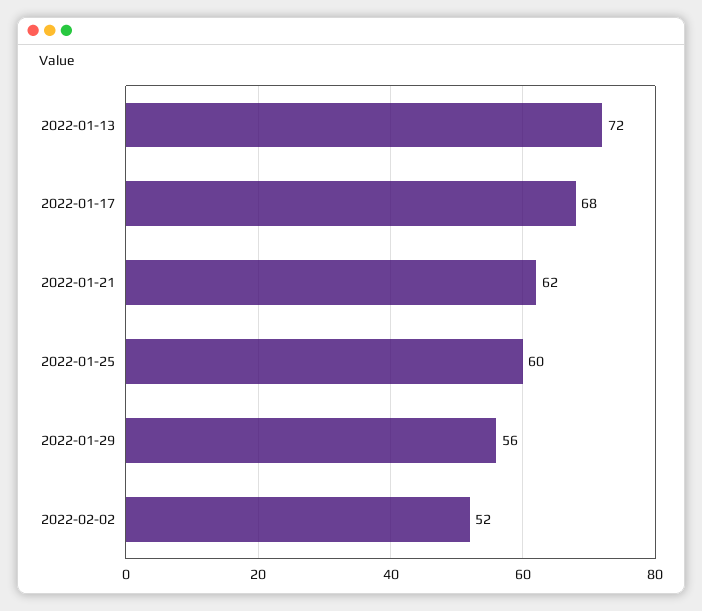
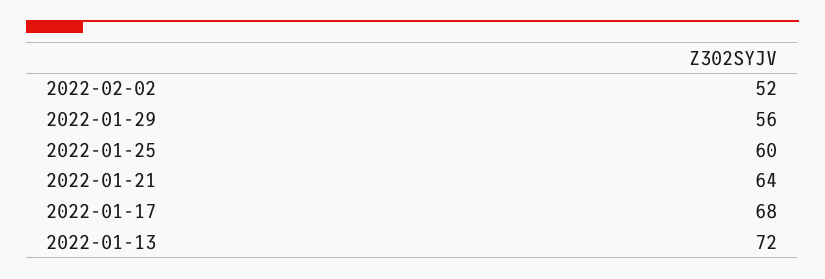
  {
    "2022-01-13": 72,
    "2022-01-17": 68,
-   "2022-01-21": 62,
+   "2022-01-21": 64,
    "2022-01-25": 60,
    "2022-01-29": 56,
    "2022-02-02": 52
  }

